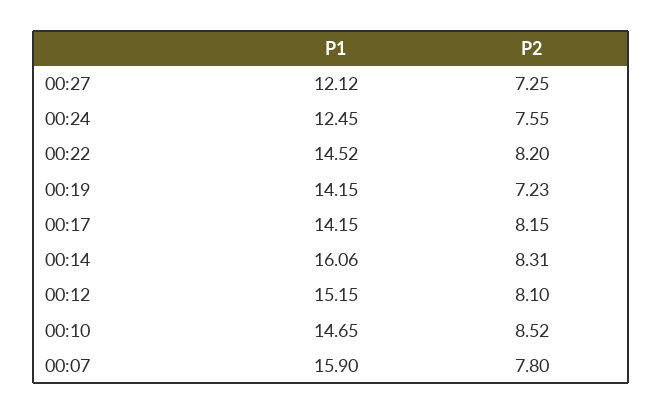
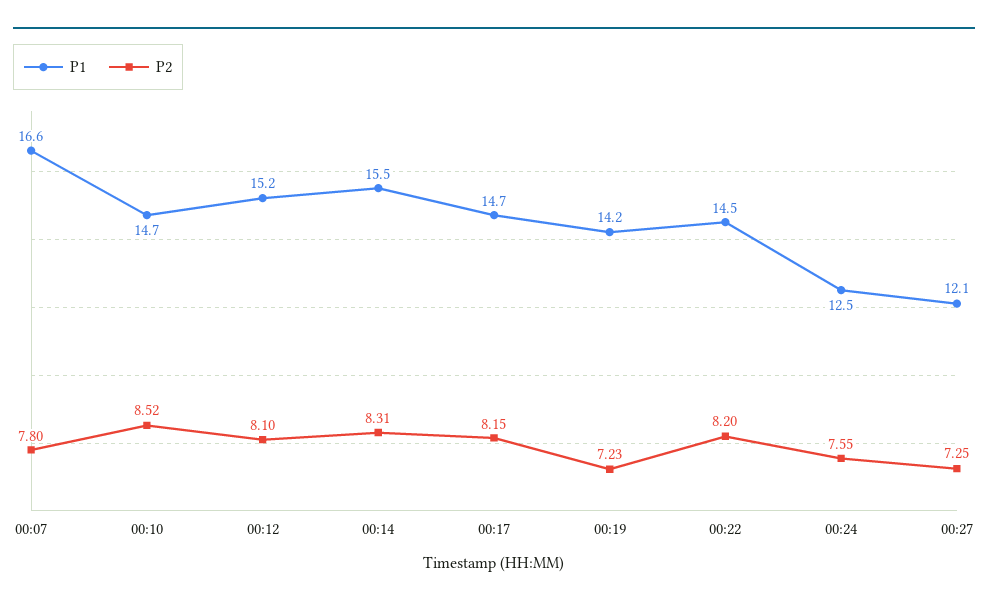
  {
    "P1": {
      "00:27": 12.12,
      "00:24": 12.45,
      "00:22": 14.52,
      "00:19": 14.15,
-     "00:17": 14.15,
+     "00:17": 14.7,
-     "00:14": 16.06,
+     "00:14": 15.5,
      "00:12": 15.15,
      "00:10": 14.65,
-     "00:07": 15.9
+     "00:07": 16.6
    },
    "P2": {
      "00:27": 7.25,
      "00:24": 7.55,
      "00:22": 8.2,
      "00:19": 7.23,
      "00:17": 8.15,
      "00:14": 8.31,
      "00:12": 8.1,
      "00:10": 8.52,
      "00:07": 7.8
    }
  }

